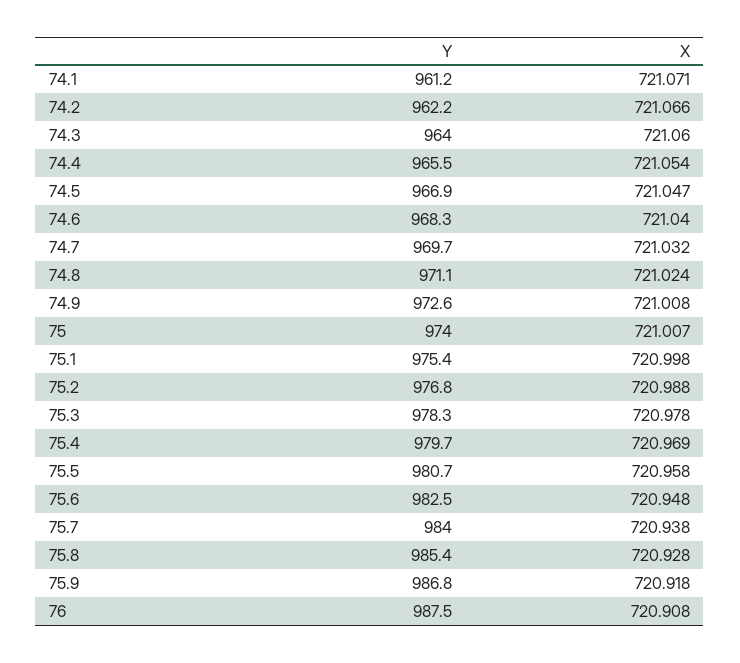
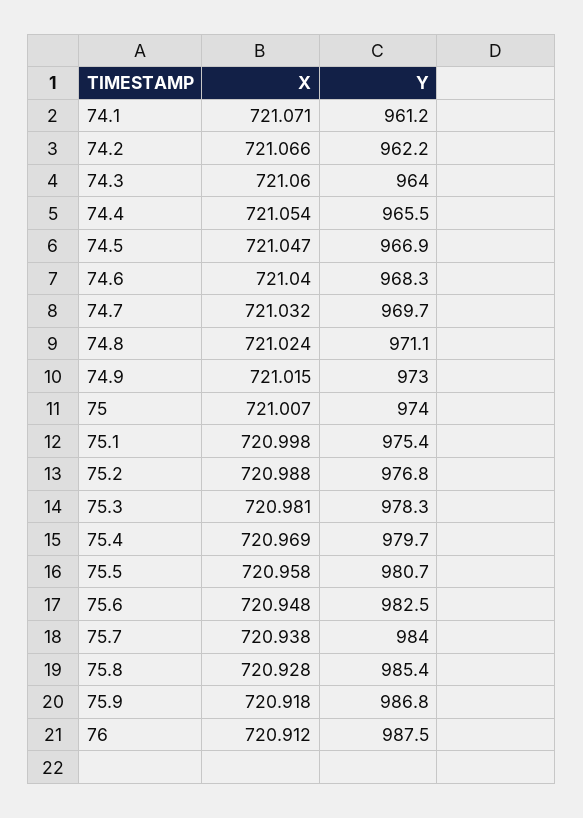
  {
    "Y": {
      "74.1": 961.2,
      "74.2": 962.2,
      "74.3": 964,
      "74.4": 965.5,
      "74.5": 966.9,
      "74.6": 968.3,
      "74.7": 969.7,
      "74.8": 971.1,
-     "74.9": 972.6,
+     "74.9": 973,
      "75": 974,
      "75.1": 975.4,
      "75.2": 976.8,
      "75.3": 978.3,
      "75.4": 979.7,
      "75.5": 980.7,
      "75.6": 982.5,
      "75.7": 984,
      "75.8": 985.4,
      "75.9": 986.8,
      "76": 987.5
    },
    "X": {
      "74.1": 721.071,
      "74.2": 721.066,
      "74.3": 721.06,
      "74.4": 721.054,
      "74.5": 721.047,
      "74.6": 721.04,
      "74.7": 721.032,
      "74.8": 721.024,
-     "74.9": 721.008,
+     "74.9": 721.015,
      "75": 721.007,
      "75.1": 720.998,
      "75.2": 720.988,
-     "75.3": 720.978,
+     "75.3": 720.981,
      "75.4": 720.969,
      "75.5": 720.958,
      "75.6": 720.948,
      "75.7": 720.938,
      "75.8": 720.928,
      "75.9": 720.918,
-     "76": 720.908
+     "76": 720.912
    }
  }

